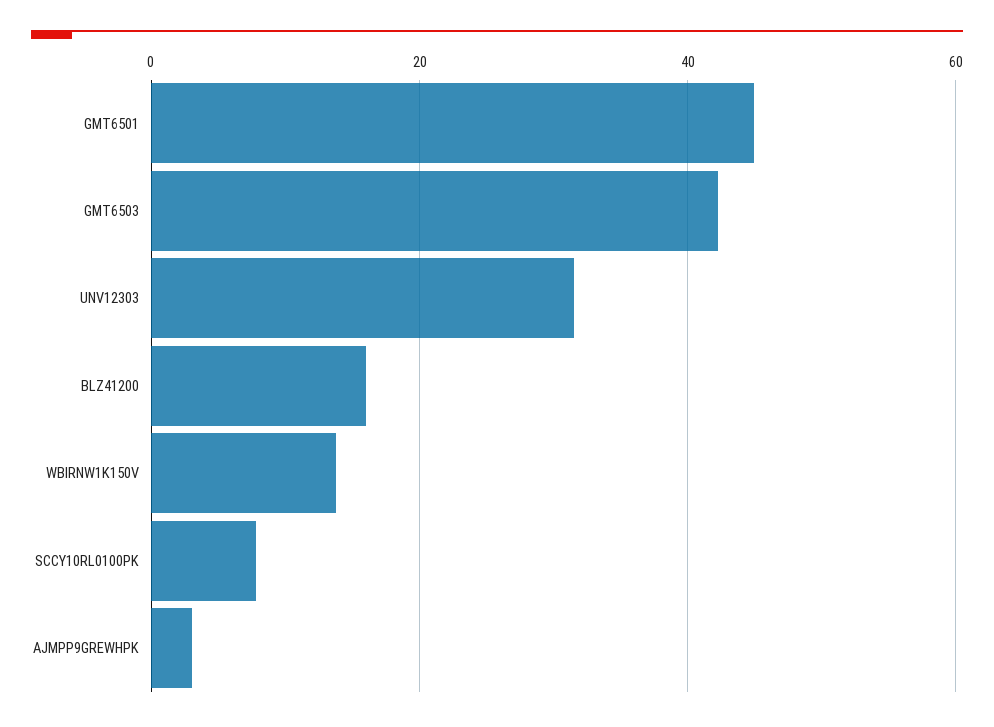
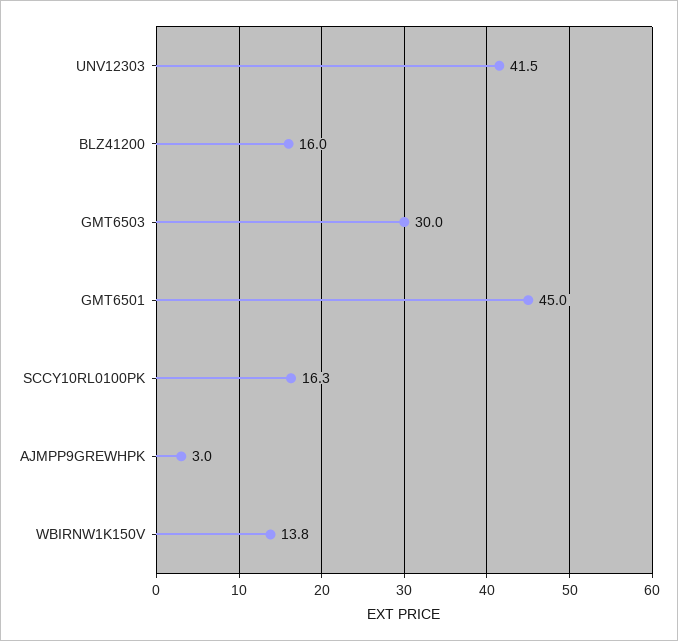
  {
    "GMT6501": 45,
-   "GMT6503": 42,
+   "GMT6503": 30,
-   "UNV12303": 32,
+   "UNV12303": 41.5,
    "BLZ41200": 16,
    "WBIRNW1K150V": 13.8,
-   "SCCY10RL0100PK": 8,
+   "SCCY10RL0100PK": 16.3,
    "AJMPP9GREWHPK": 3
  }

